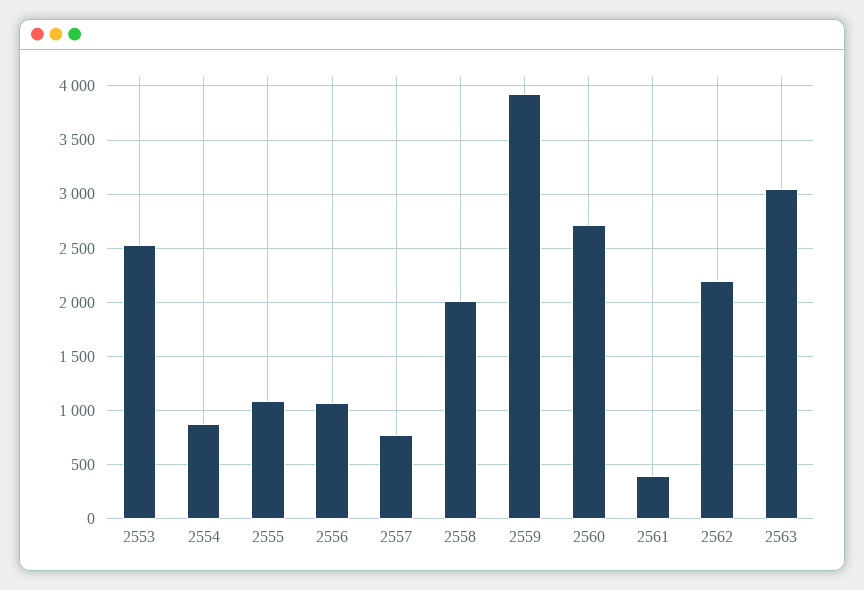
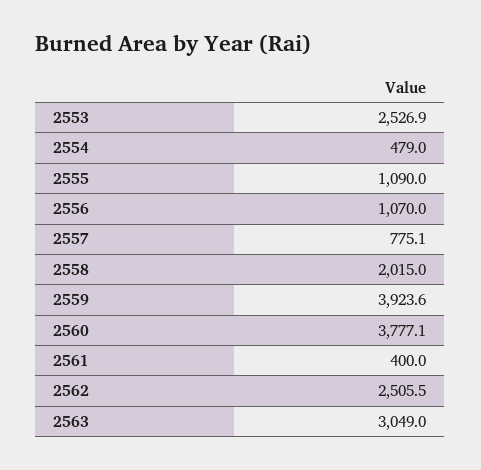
  {
    "2553": 2526.9,
-   "2554": 900,
+   "2554": 479,
    "2555": 1090,
    "2556": 1070,
    "2557": 775.1,
    "2558": 2015,
    "2559": 3923.6,
-   "2560": 2700,
+   "2560": 3777.1,
    "2561": 400,
-   "2562": 2200,
+   "2562": 2505.5,
    "2563": 3049
  }

